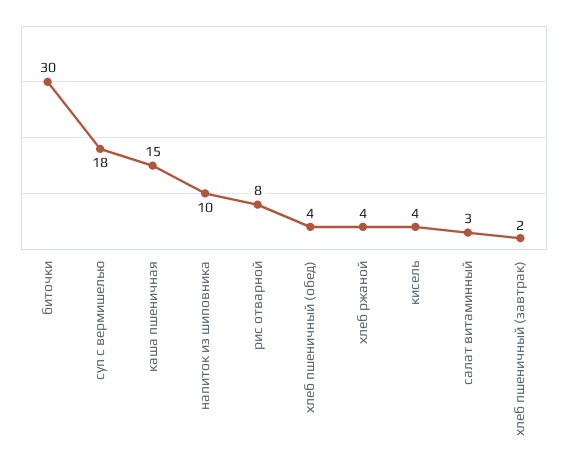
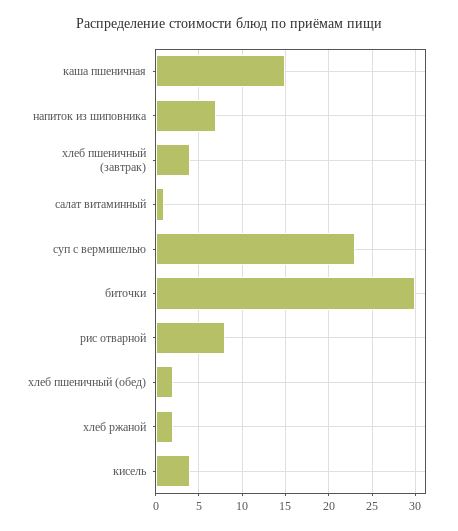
  {
    "биточки": 30,
-   "суп с вермишелью": 18,
+   "суп с вермишелью": 23,
    "каша пшеничная": 15,
-   "напиток из шиповника": 10,
+   "напиток из шиповника": 7,
    "рис отварной": 8,
-   "хлеб пшеничный (обед)": 4,
+   "хлеб пшеничный (обед)": 2,
-   "хлеб ржаной": 4,
+   "хлеб ржаной": 2,
    "кисель": 4,
-   "салат витаминный": 3,
+   "салат витаминный": 1,
-   "хлеб пшеничный (завтрак)": 2
+   "хлеб пшеничный (завтрак)": 4
  }

